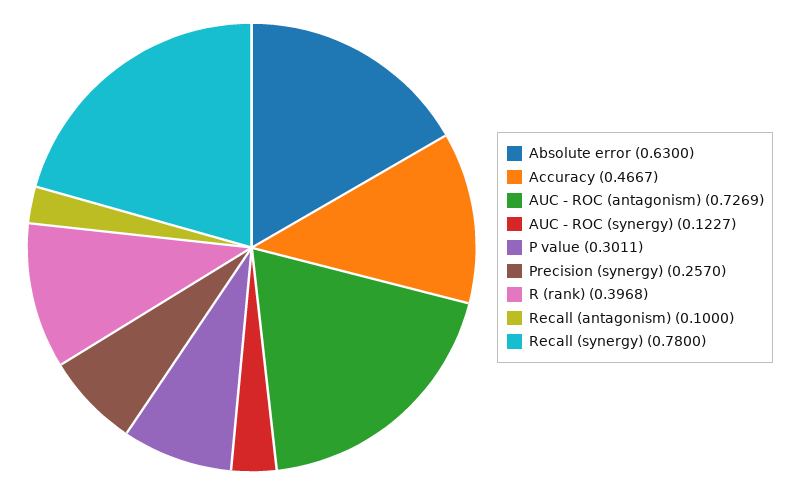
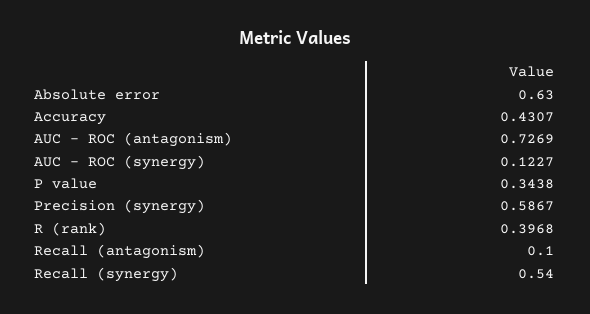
  {
    "Absolute error": 0.63,
-   "Accuracy": 0.4667,
+   "Accuracy": 0.4307,
    "AUC - ROC (antagonism)": 0.7269,
    "AUC - ROC (synergy)": 0.1227,
-   "P value": 0.3011,
+   "P value": 0.3438,
-   "Precision (synergy)": 0.257,
+   "Precision (synergy)": 0.5867,
    "R (rank)": 0.3968,
    "Recall (antagonism)": 0.1,
-   "Recall (synergy)": 0.78
+   "Recall (synergy)": 0.54
  }

